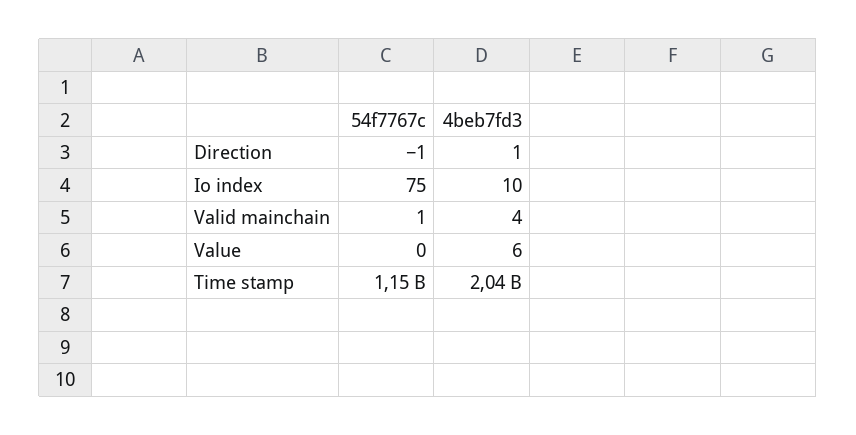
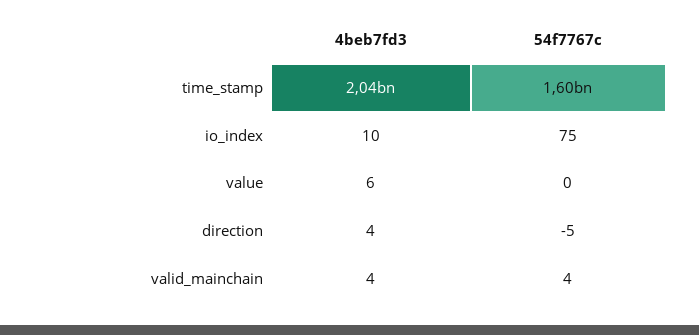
  {
    "54f7767c": {
-     "Direction": -1,
+     "Direction": -5,
      "Io index": 75,
-     "Valid mainchain": 1,
+     "Valid mainchain": 4,
      "Value": 0,
-     "Time stamp": 1150000000
+     "Time stamp": 1600000000
    },
    "4beb7fd3": {
-     "Direction": 1,
+     "Direction": 4,
      "Io index": 10,
      "Valid mainchain": 4,
      "Value": 6,
      "Time stamp": 2040000000
    }
  }

